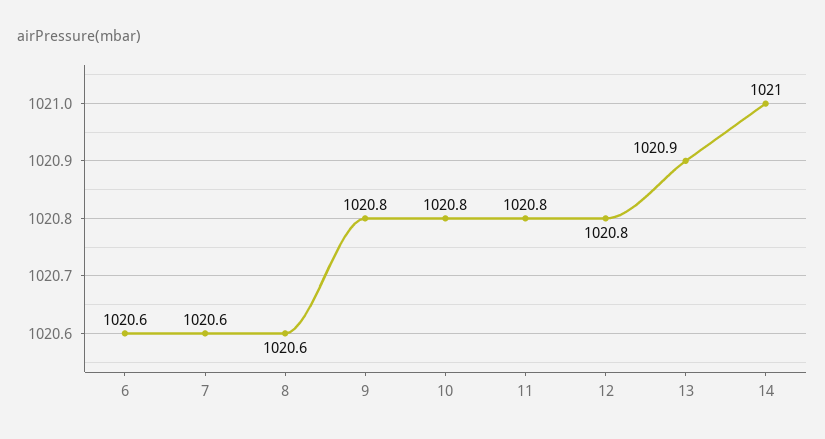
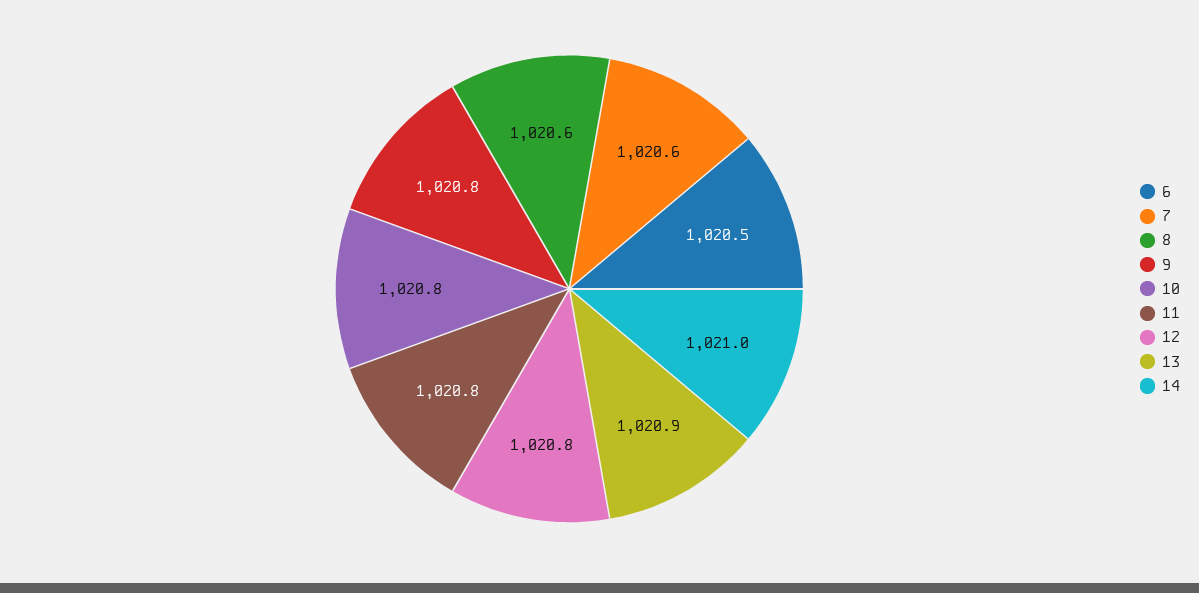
  {
-   "6": 1020.6,
+   "6": 1020.5,
    "7": 1020.6,
    "8": 1020.6,
    "9": 1020.8,
    "10": 1020.8,
    "11": 1020.8,
    "12": 1020.8,
    "13": 1020.9,
    "14": 1021
  }

